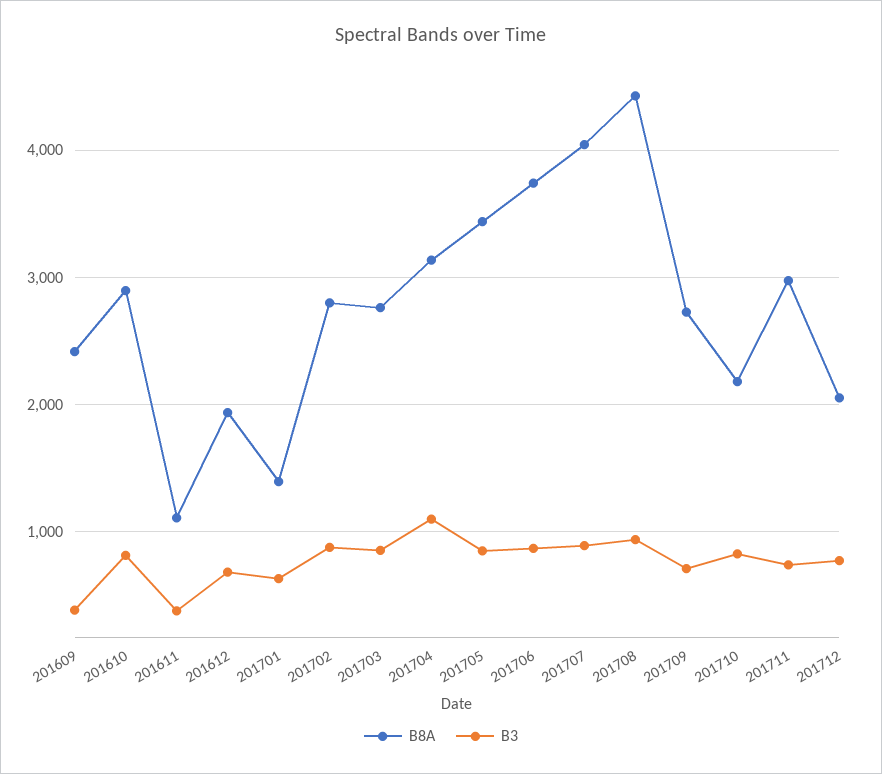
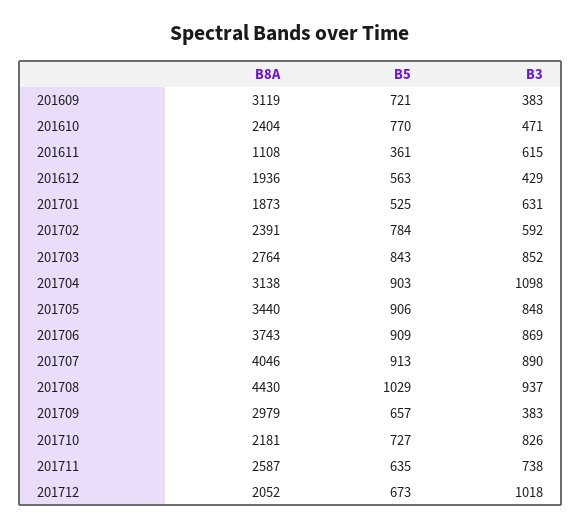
  {
    "B8A": {
-     "201609": 2400,
+     "201609": 3119,
-     "201610": 2900,
+     "201610": 2404,
      "201611": 1108,
      "201612": 1936,
-     "201701": 1400,
+     "201701": 1873,
-     "201702": 2800,
+     "201702": 2391,
      "201703": 2764,
      "201704": 3138,
      "201705": 3440,
      "201706": 3743,
      "201707": 4046,
      "201708": 4430,
-     "201709": 2700,
+     "201709": 2979,
      "201710": 2181,
-     "201711": 3000,
+     "201711": 2587,
      "201712": 2052
    },
    "B3": {
      "201609": 383,
-     "201610": 800,
+     "201610": 471,
-     "201611": 400,
+     "201611": 615,
-     "201612": 700,
+     "201612": 429,
      "201701": 631,
-     "201702": 900,
+     "201702": 592,
      "201703": 852,
      "201704": 1098,
      "201705": 848,
      "201706": 869,
      "201707": 890,
      "201708": 937,
-     "201709": 700,
+     "201709": 383,
      "201710": 826,
      "201711": 738,
-     "201712": 800
+     "201712": 1018
-   }
+   },
+   "B5": {
+     "201609": 721,
+     "201610": 770,
+     "201611": 361,
+     "201612": 563,
+     "201701": 525,
+     "201702": 784,
+     "201703": 843,
+     "201704": 903,
+     "201705": 906,
+     "201706": 909,
+     "201707": 913,
+     "201708": 1029,
+     "201709": 657,
+     "201710": 727,
+     "201711": 635,
+     "201712": 673
+   }
  }

